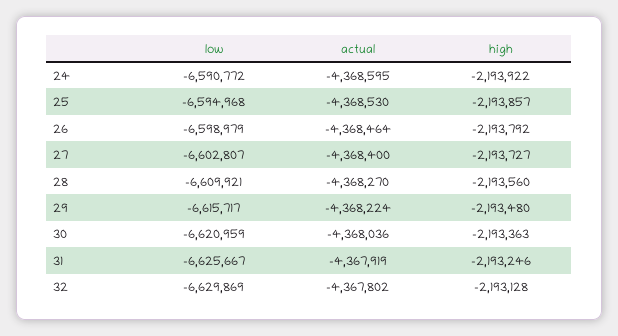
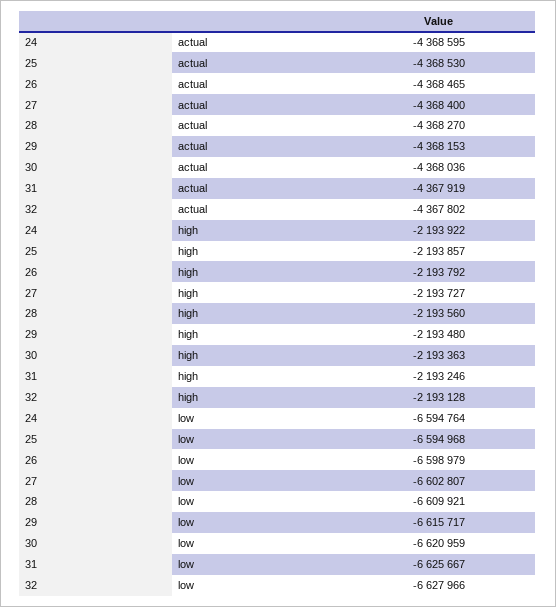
  {
    "low": {
-     "24": -6590772,
+     "24": -6594764,
      "25": -6594968,
      "26": -6598979,
      "27": -6602807,
      "28": -6609921,
      "29": -6615717,
      "30": -6620959,
      "31": -6625667,
-     "32": -6629869
+     "32": -6627966
    },
    "actual": {
      "24": -4368595,
      "25": -4368530,
-     "26": -4368464,
+     "26": -4368465,
      "27": -4368400,
      "28": -4368270,
-     "29": -4368224,
+     "29": -4368153,
      "30": -4368036,
      "31": -4367919,
      "32": -4367802
    },
    "high": {
      "24": -2193922,
      "25": -2193857,
      "26": -2193792,
      "27": -2193727,
      "28": -2193560,
      "29": -2193480,
      "30": -2193363,
      "31": -2193246,
      "32": -2193128
    }
  }

